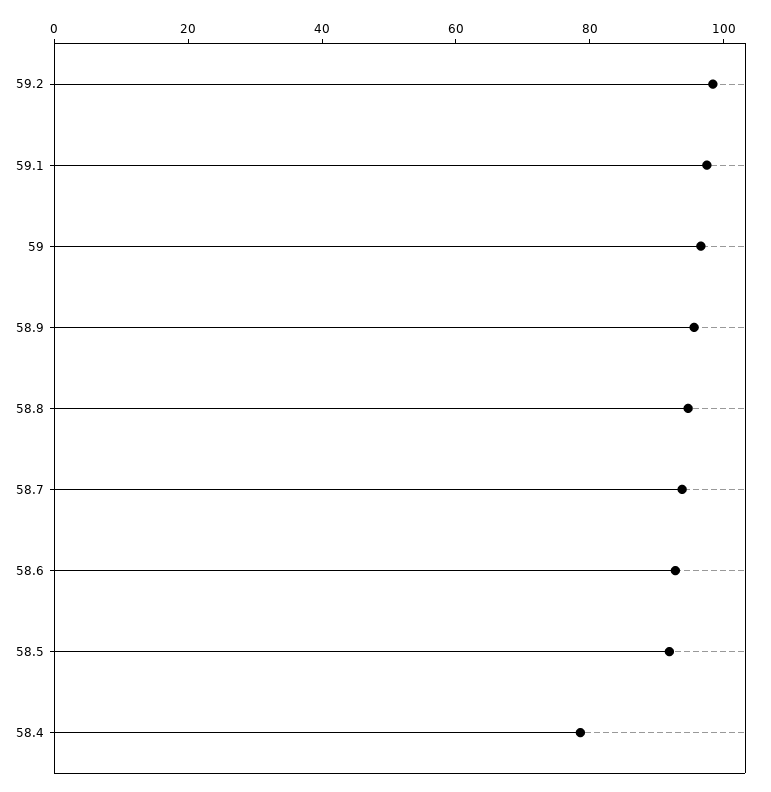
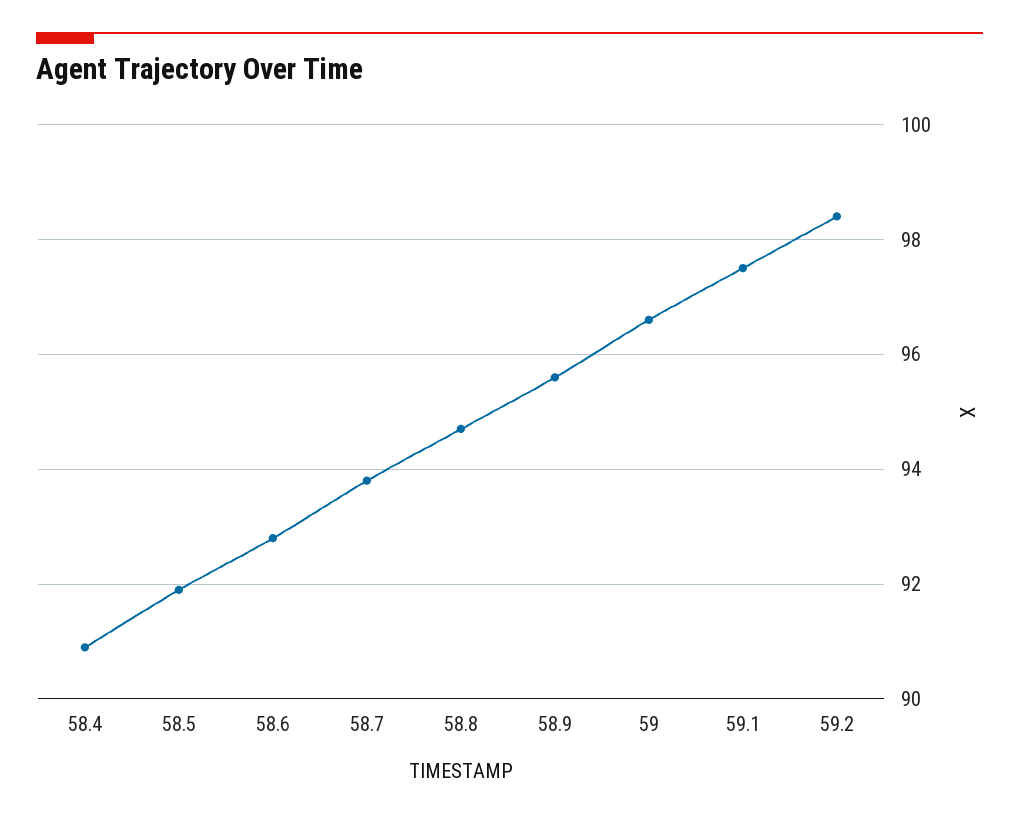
  {
    "59.2": 98.5,
    "59.1": 97.5,
    "59": 96.5,
    "58.9": 95.5,
    "58.8": 94.5,
    "58.7": 94,
    "58.6": 93,
    "58.5": 92,
-   "58.4": 80
+   "58.4": 91
  }

